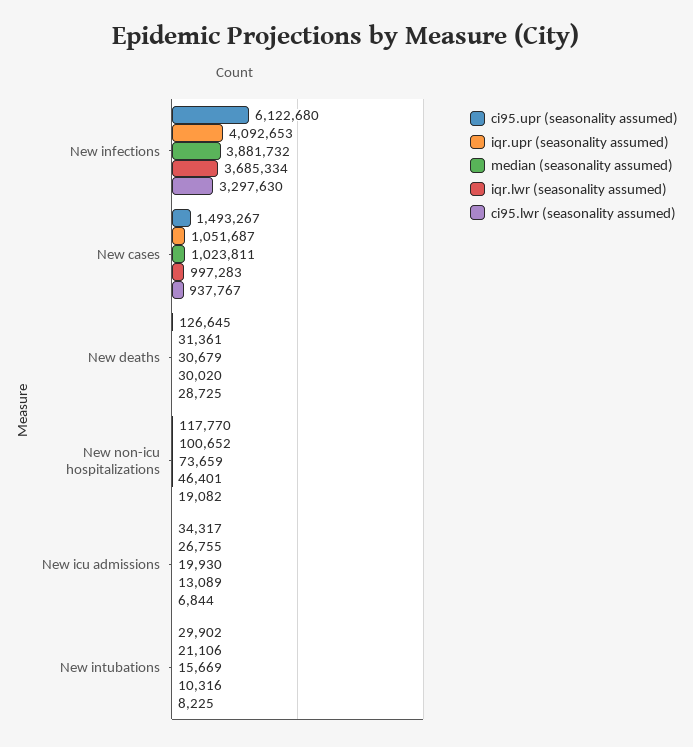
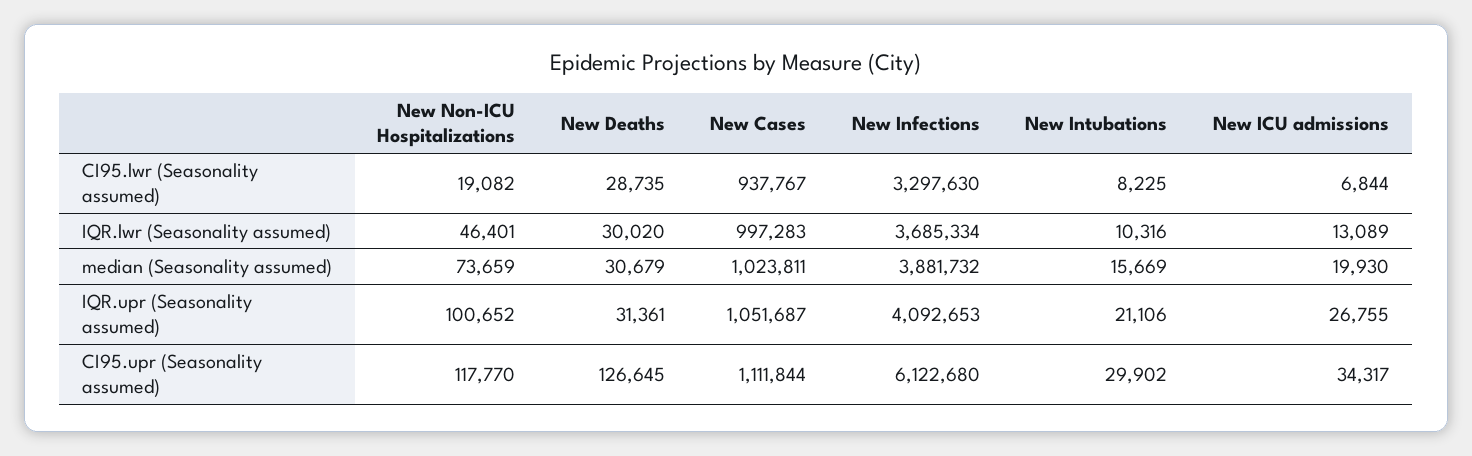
  {
    "ci95.upr (seasonality assumed)": {
      "New infections": 6122680,
-     "New cases": 1493267,
+     "New cases": 1111844,
      "New deaths": 126645,
      "New non-icu hospitalizations": 117770,
      "New icu admissions": 34317,
      "New intubations": 29902
    },
    "iqr.upr (seasonality assumed)": {
      "New infections": 4092653,
      "New cases": 1051687,
      "New deaths": 31361,
      "New non-icu hospitalizations": 100652,
      "New icu admissions": 26755,
      "New intubations": 21106
    },
    "median (seasonality assumed)": {
      "New infections": 3881732,
      "New cases": 1023811,
      "New deaths": 30679,
      "New non-icu hospitalizations": 73659,
      "New icu admissions": 19930,
      "New intubations": 15669
    },
    "iqr.lwr (seasonality assumed)": {
      "New infections": 3685334,
      "New cases": 997283,
      "New deaths": 30020,
      "New non-icu hospitalizations": 46401,
      "New icu admissions": 13089,
      "New intubations": 10316
    },
    "ci95.lwr (seasonality assumed)": {
      "New infections": 3297630,
      "New cases": 937767,
-     "New deaths": 28725,
+     "New deaths": 28735,
      "New non-icu hospitalizations": 19082,
      "New icu admissions": 6844,
      "New intubations": 8225
    }
  }

